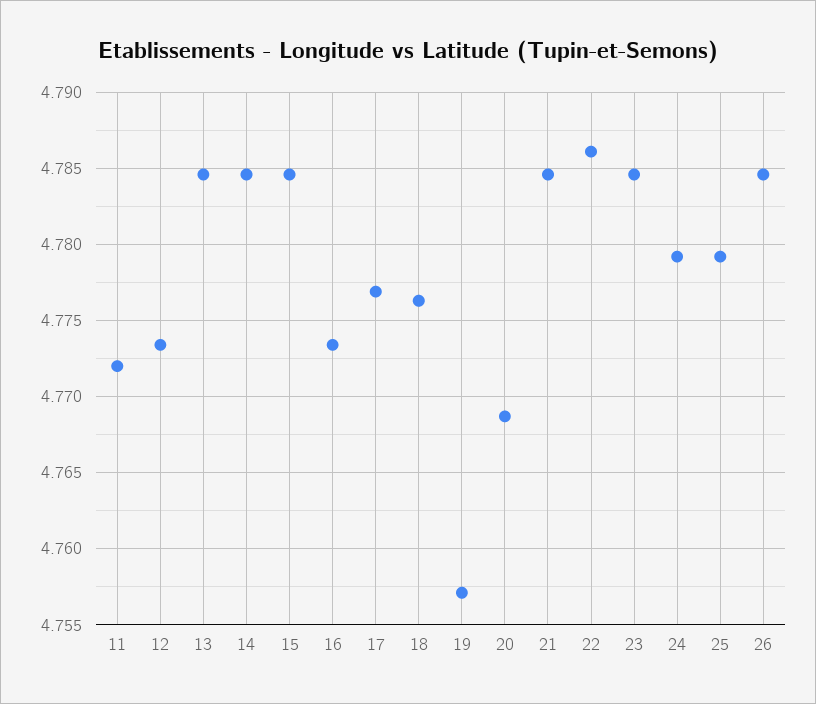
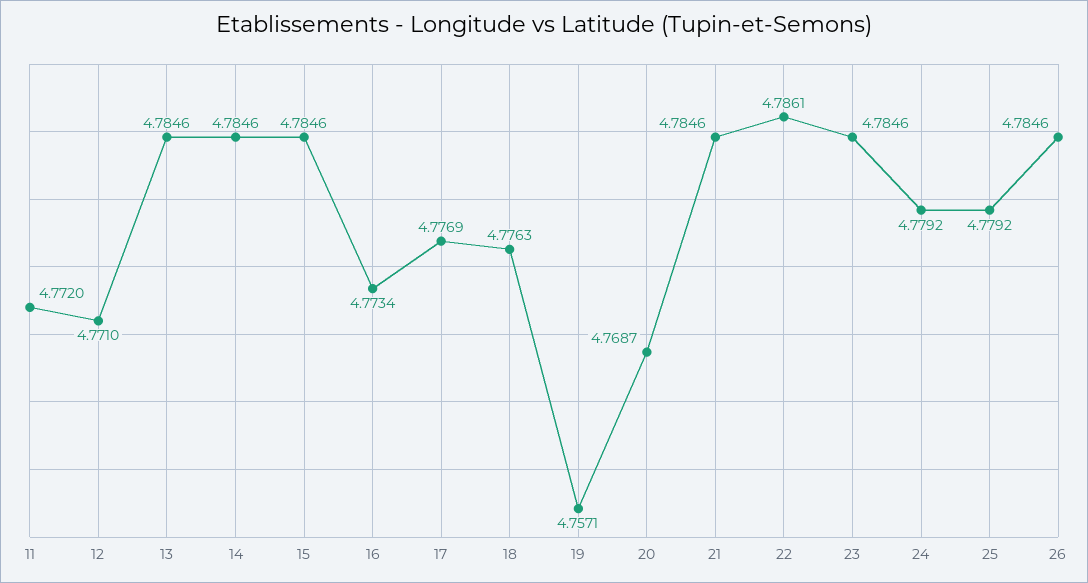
  {
    "11": 4.772,
-   "12": 4.7735,
+   "12": 4.771,
    "13": 4.7846,
    "14": 4.7846,
    "15": 4.7846,
    "16": 4.7734,
    "17": 4.7769,
    "18": 4.7763,
    "19": 4.7571,
    "20": 4.7687,
    "21": 4.7846,
    "22": 4.7861,
    "23": 4.7846,
    "24": 4.7792,
    "25": 4.7792,
    "26": 4.7846
  }

